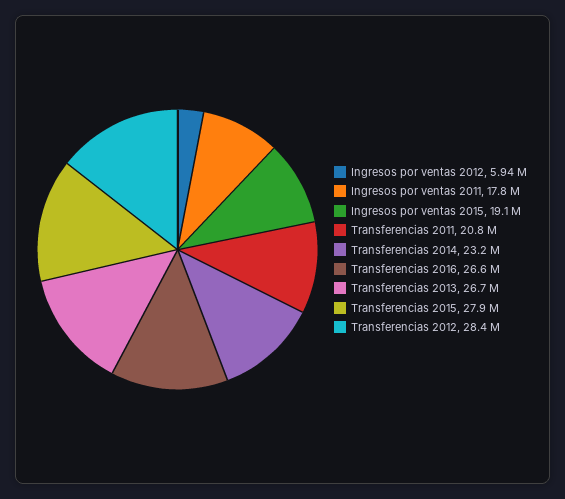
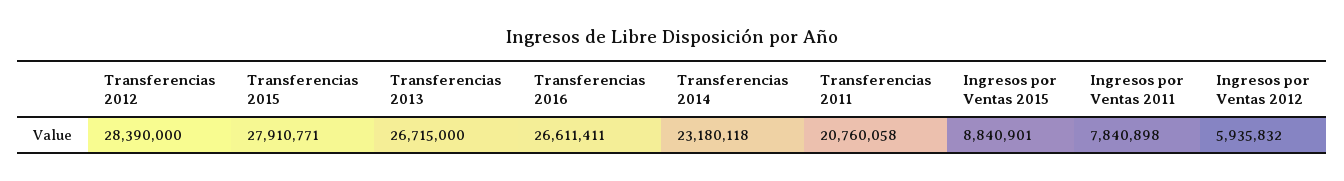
  {
    "Ingresos por ventas 2012": 5935832,
-   "Ingresos por ventas 2011": 17800000,
+   "Ingresos por ventas 2011": 7840898,
-   "Ingresos por ventas 2015": 19100000,
+   "Ingresos por ventas 2015": 8840901,
    "Transferencias 2011": 20760058,
    "Transferencias 2014": 23180118,
    "Transferencias 2016": 26611411,
    "Transferencias 2013": 26715000,
    "Transferencias 2015": 27910771,
    "Transferencias 2012": 28390000
  }

